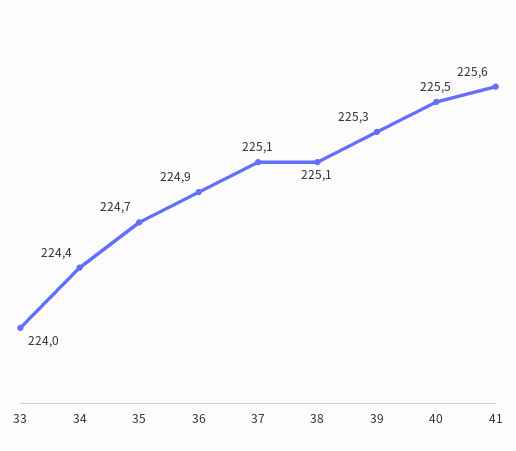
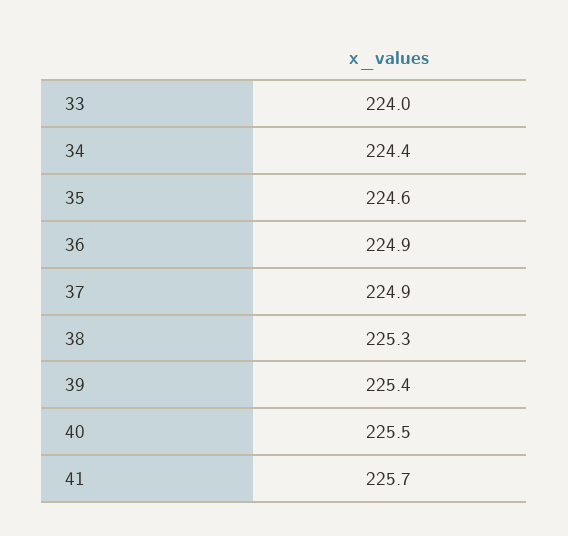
  {
    "33": 224,
    "34": 224.4,
-   "35": 224.7,
+   "35": 224.6,
    "36": 224.9,
-   "37": 225.1,
+   "37": 224.9,
-   "38": 225.1,
+   "38": 225.3,
-   "39": 225.3,
+   "39": 225.4,
    "40": 225.5,
-   "41": 225.6
+   "41": 225.7
  }

